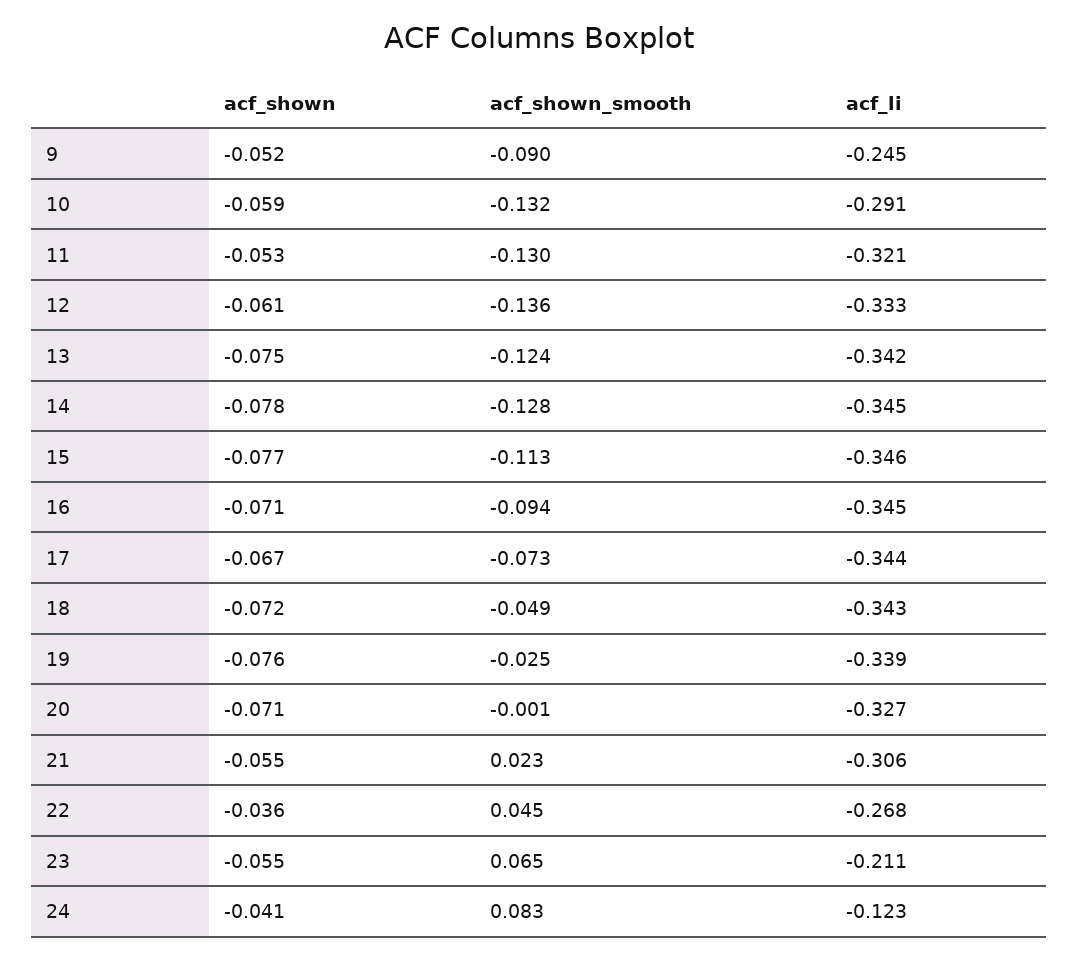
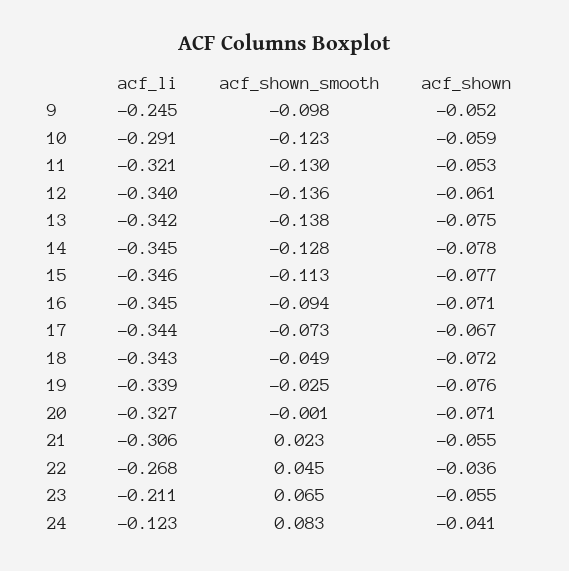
  {
    "acf_shown": {
      "9": -0.052,
      "10": -0.059,
      "11": -0.053,
      "12": -0.061,
      "13": -0.075,
      "14": -0.078,
      "15": -0.077,
      "16": -0.071,
      "17": -0.067,
      "18": -0.072,
      "19": -0.076,
      "20": -0.071,
      "21": -0.055,
      "22": -0.036,
      "23": -0.055,
      "24": -0.041
    },
    "acf_shown_smooth": {
-     "9": -0.09,
+     "9": -0.098,
-     "10": -0.132,
+     "10": -0.123,
      "11": -0.13,
      "12": -0.136,
-     "13": -0.124,
+     "13": -0.138,
      "14": -0.128,
      "15": -0.113,
      "16": -0.094,
      "17": -0.073,
      "18": -0.049,
      "19": -0.025,
      "20": -0.001,
      "21": 0.023,
      "22": 0.045,
      "23": 0.065,
      "24": 0.083
    },
    "acf_li": {
      "9": -0.245,
      "10": -0.291,
      "11": -0.321,
-     "12": -0.333,
+     "12": -0.34,
      "13": -0.342,
      "14": -0.345,
      "15": -0.346,
      "16": -0.345,
      "17": -0.344,
      "18": -0.343,
      "19": -0.339,
      "20": -0.327,
      "21": -0.306,
      "22": -0.268,
      "23": -0.211,
      "24": -0.123
    }
  }

